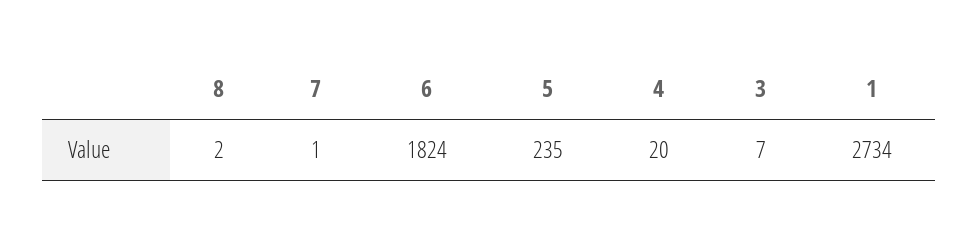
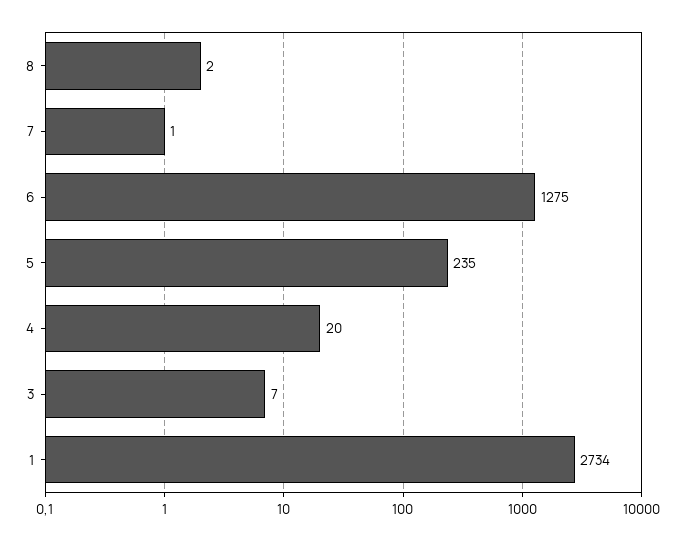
  {
    "8": 2,
    "7": 1,
-   "6": 1824,
+   "6": 1275,
    "5": 235,
    "4": 20,
    "3": 7,
    "1": 2734
  }

